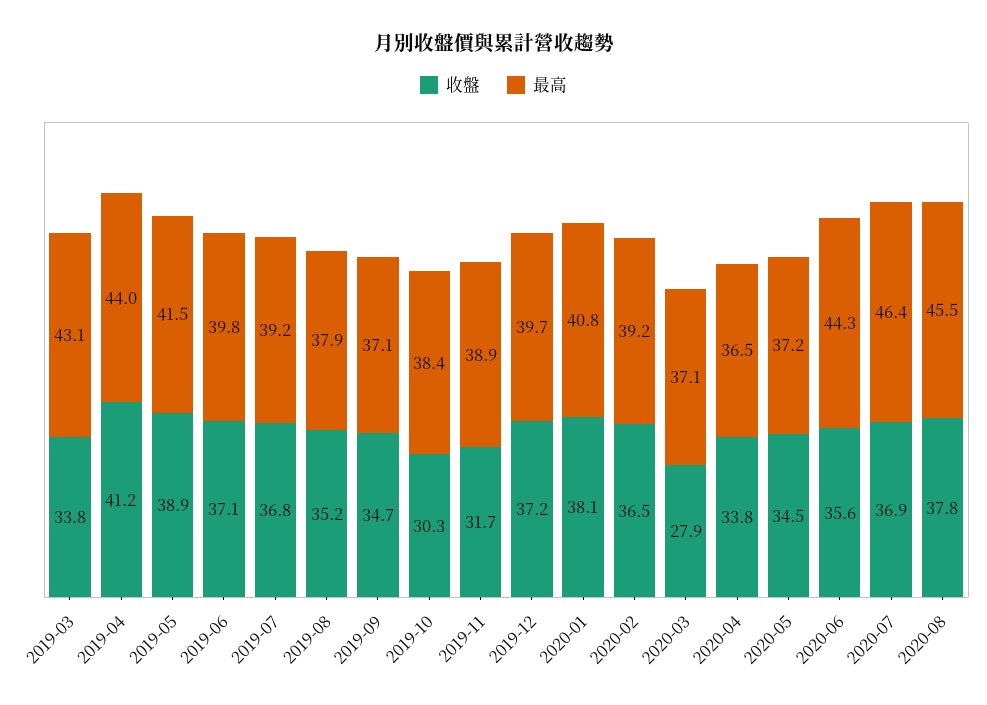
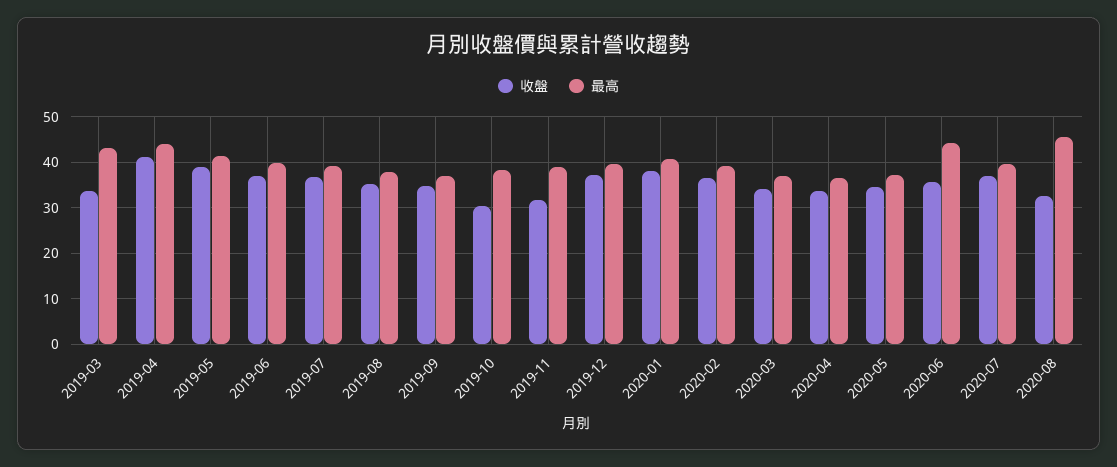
  {
    "收盤": {
      "2019-03": 33.8,
      "2019-04": 41.2,
      "2019-05": 38.9,
      "2019-06": 37.1,
      "2019-07": 36.8,
      "2019-08": 35.2,
      "2019-09": 34.7,
      "2019-10": 30.3,
      "2019-11": 31.7,
      "2019-12": 37.2,
      "2020-01": 38.1,
      "2020-02": 36.5,
-     "2020-03": 27.9,
+     "2020-03": 34,
      "2020-04": 33.8,
      "2020-05": 34.5,
      "2020-06": 35.6,
      "2020-07": 36.9,
-     "2020-08": 37.8
+     "2020-08": 32
    },
    "最高": {
      "2019-03": 43.1,
      "2019-04": 44,
      "2019-05": 41.5,
      "2019-06": 39.8,
      "2019-07": 39.2,
      "2019-08": 37.9,
      "2019-09": 37.1,
      "2019-10": 38.4,
      "2019-11": 38.9,
      "2019-12": 39.7,
      "2020-01": 40.8,
      "2020-02": 39.2,
      "2020-03": 37.1,
      "2020-04": 36.5,
      "2020-05": 37.2,
      "2020-06": 44.3,
-     "2020-07": 46.4,
+     "2020-07": 40,
      "2020-08": 45.5
    }
  }

